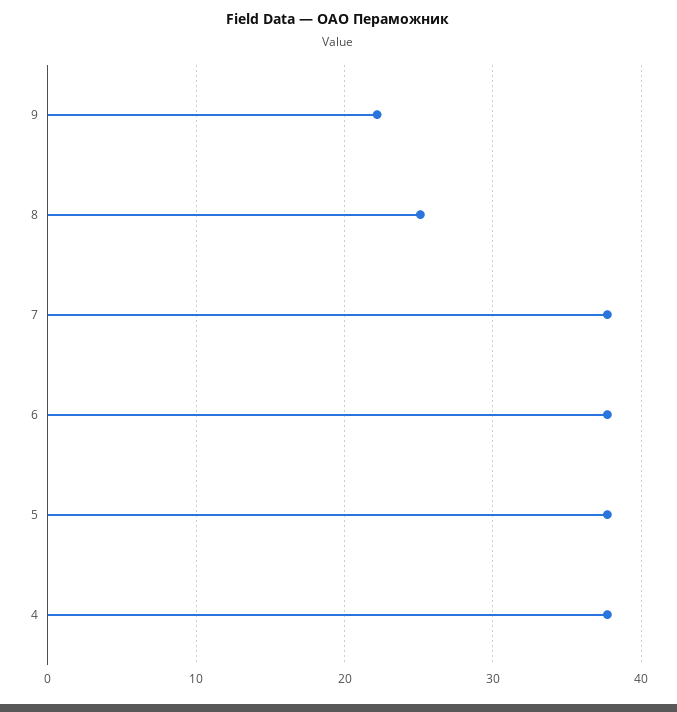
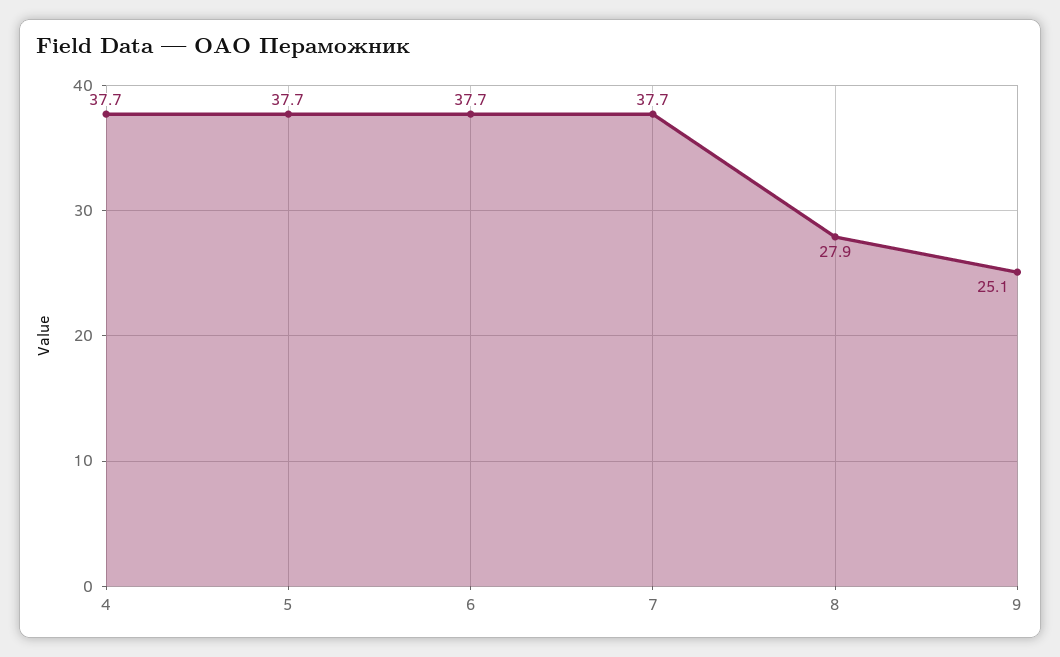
  {
-   "9": 22,
+   "9": 25.1,
-   "8": 25,
+   "8": 27.9,
    "7": 37.7,
    "6": 37.7,
    "5": 37.7,
    "4": 37.7
  }

